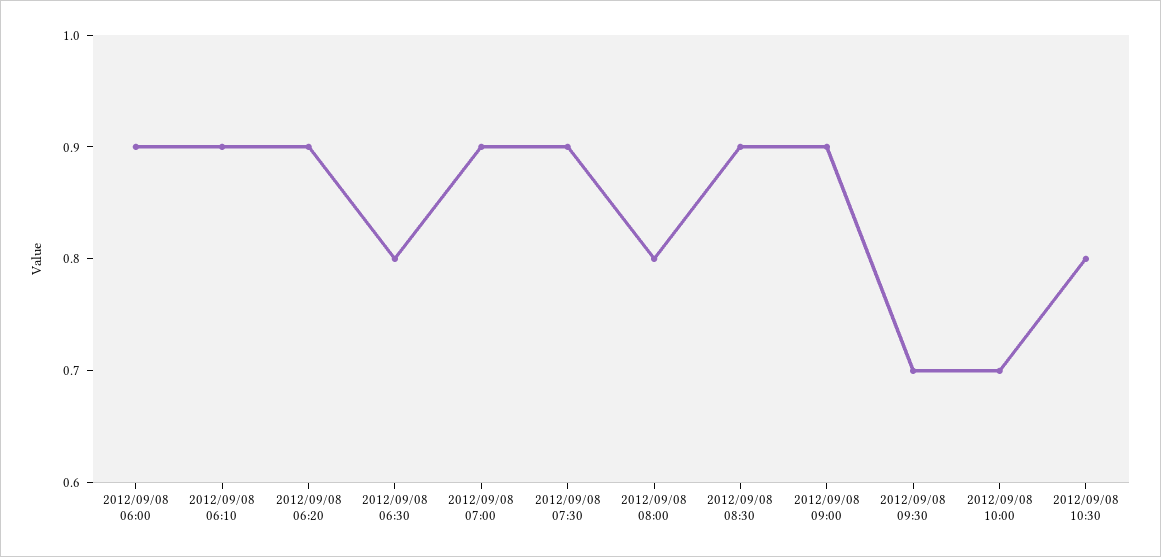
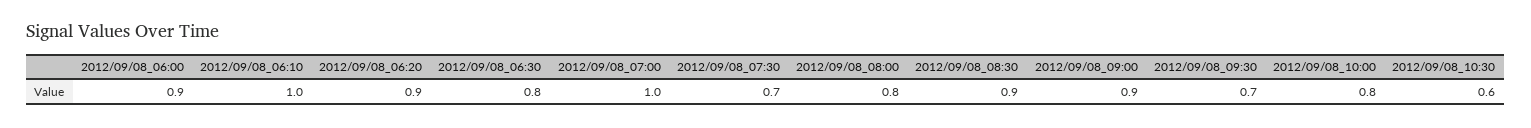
  {
    "2012/09/08 06:00": 0.9,
-   "2012/09/08 06:10": 0.9,
+   "2012/09/08 06:10": 1,
    "2012/09/08 06:20": 0.9,
    "2012/09/08 06:30": 0.8,
-   "2012/09/08 07:00": 0.9,
+   "2012/09/08 07:00": 1,
-   "2012/09/08 07:30": 0.9,
+   "2012/09/08 07:30": 0.7,
    "2012/09/08 08:00": 0.8,
    "2012/09/08 08:30": 0.9,
    "2012/09/08 09:00": 0.9,
    "2012/09/08 09:30": 0.7,
-   "2012/09/08 10:00": 0.7,
+   "2012/09/08 10:00": 0.8,
-   "2012/09/08 10:30": 0.8
+   "2012/09/08 10:30": 0.6
  }

